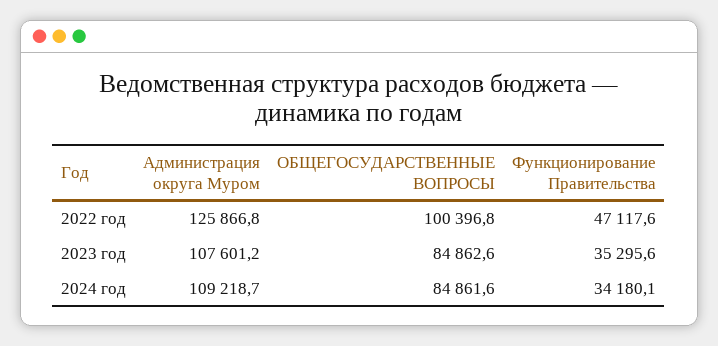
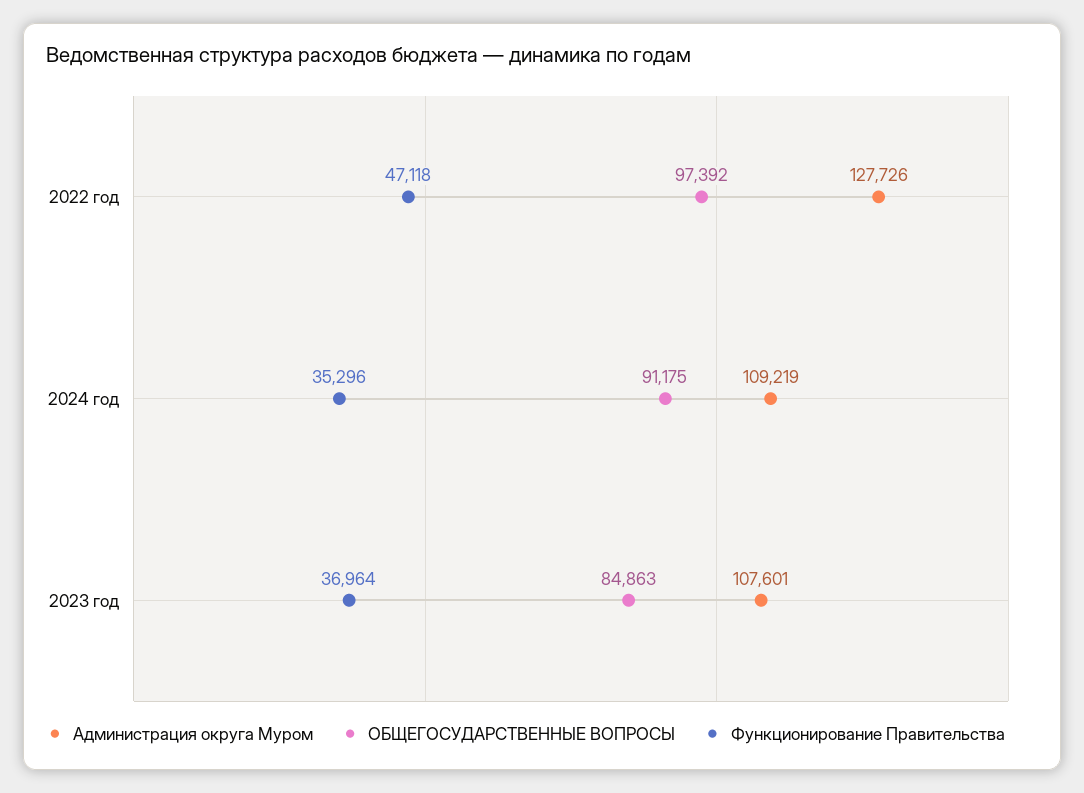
  {
    "Администрация округа Муром": {
-     "2022 год": 125866.8,
+     "2022 год": 127726,
      "2023 год": 107601.2,
      "2024 год": 109218.7
    },
    "ОБЩЕГОСУДАРСТВЕННЫЕ ВОПРОСЫ": {
-     "2022 год": 100396.8,
+     "2022 год": 97392,
      "2023 год": 84862.6,
-     "2024 год": 84861.6
+     "2024 год": 91175
    },
    "Функционирование Правительства": {
      "2022 год": 47117.6,
-     "2023 год": 35295.6,
+     "2023 год": 36964,
-     "2024 год": 34180.1
+     "2024 год": 35296
    }
  }

